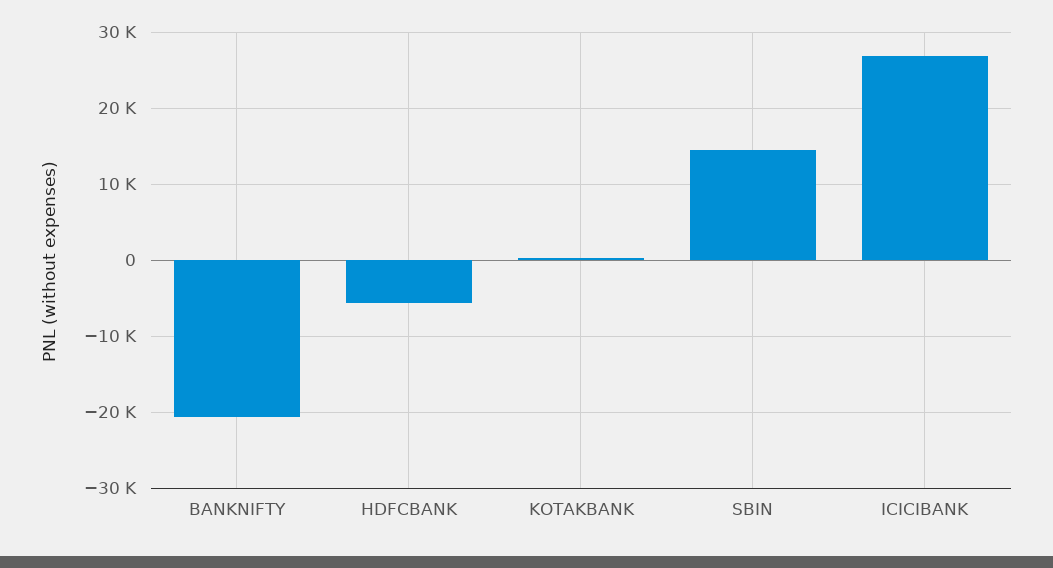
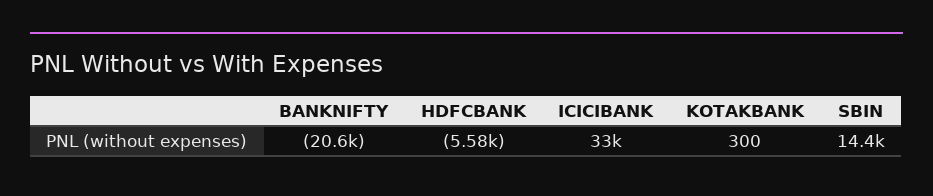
  {
    "BANKNIFTY": -20600,
    "HDFCBANK": -5580,
    "KOTAKBANK": 300,
    "SBIN": 14400,
-   "ICICIBANK": 27000
+   "ICICIBANK": 33000
  }

